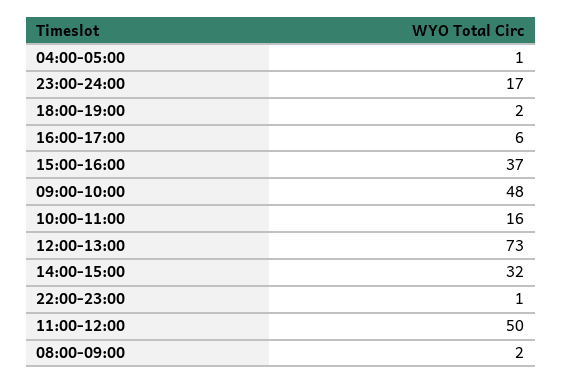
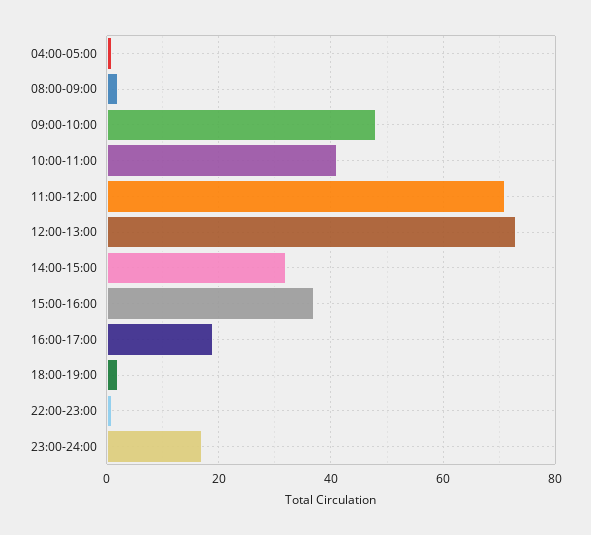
  {
    "04:00-05:00": 1,
    "23:00-24:00": 17,
    "18:00-19:00": 2,
-   "16:00-17:00": 6,
+   "16:00-17:00": 20,
    "15:00-16:00": 37,
    "09:00-10:00": 48,
-   "10:00-11:00": 16,
+   "10:00-11:00": 40,
    "12:00-13:00": 73,
    "14:00-15:00": 32,
    "22:00-23:00": 1,
-   "11:00-12:00": 50,
+   "11:00-12:00": 70,
    "08:00-09:00": 2
  }

